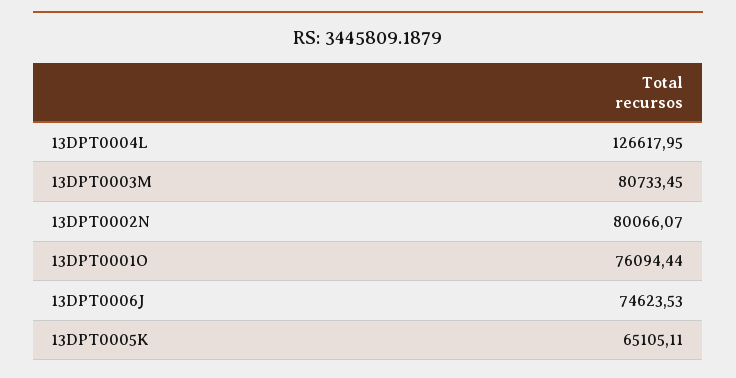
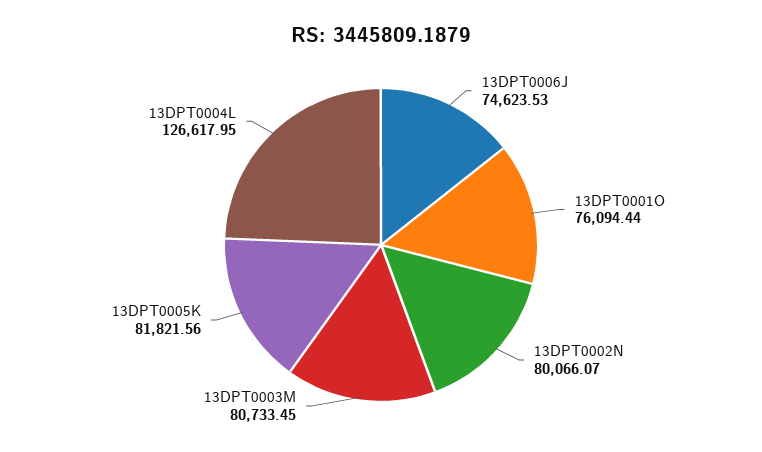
  {
    "13DPT0004L": 126617.95,
    "13DPT0003M": 80733.45,
    "13DPT0002N": 80066.07,
    "13DPT0001O": 76094.44,
    "13DPT0006J": 74623.53,
-   "13DPT0005K": 65105.11
+   "13DPT0005K": 81821.56
  }

